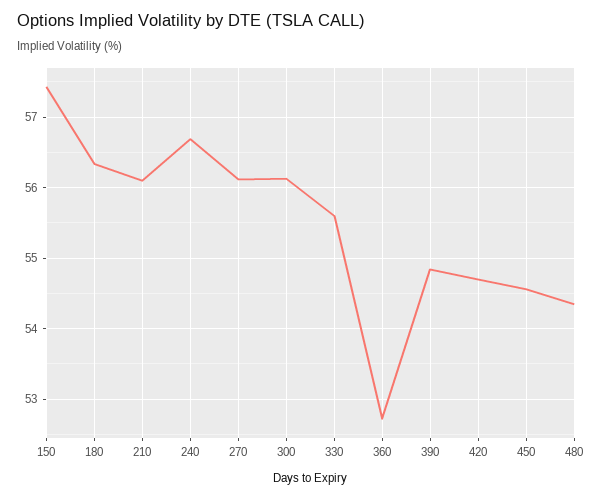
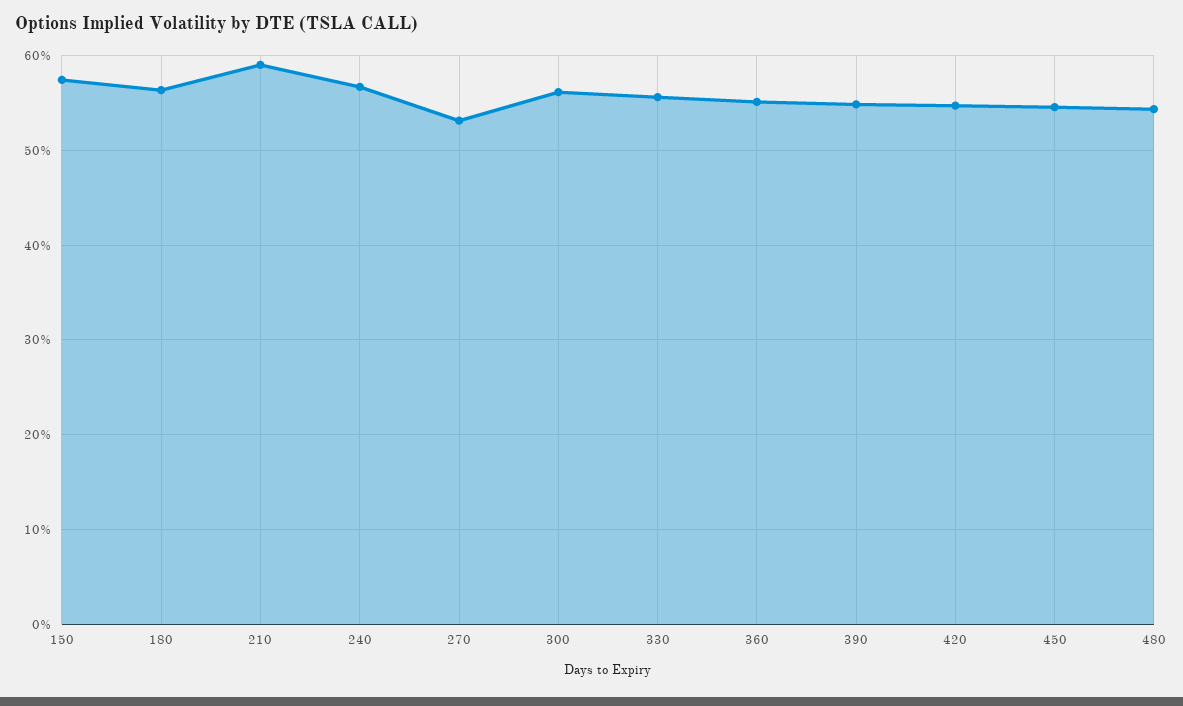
  {
    "150": 57.4,
    "180": 56.3,
-   "210": 56.1,
+   "210": 59,
    "240": 56.7,
-   "270": 56.1,
+   "270": 53,
    "300": 56.1,
    "330": 55.6,
-   "360": 52.7,
+   "360": 55,
    "390": 54.8,
    "420": 54.7,
    "450": 54.6,
    "480": 54.4
  }

